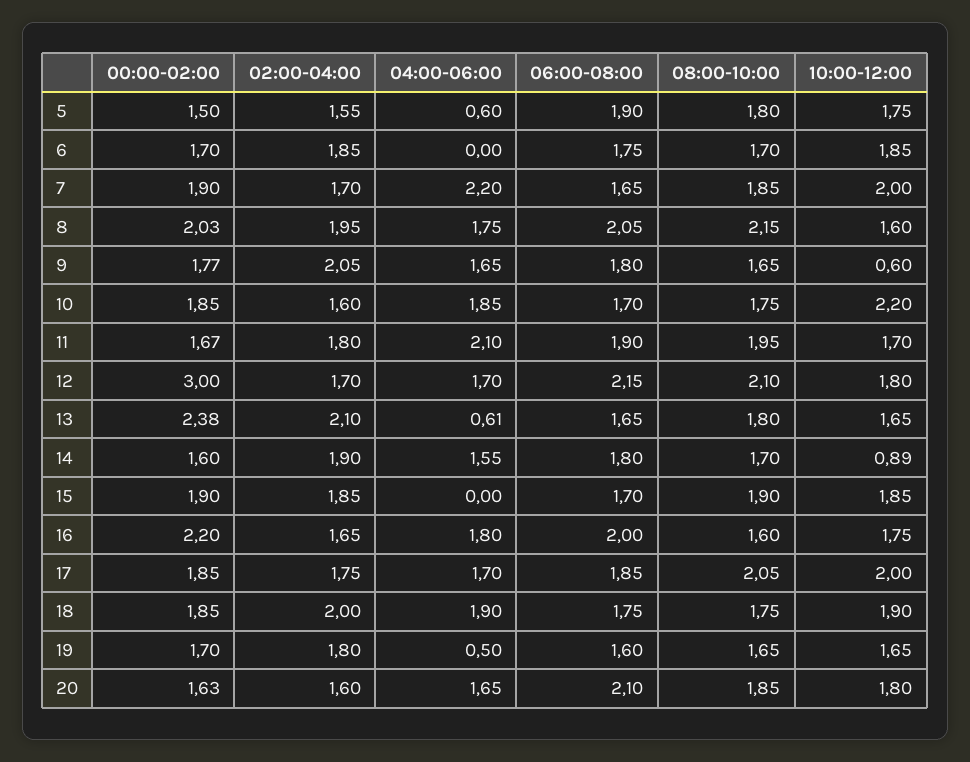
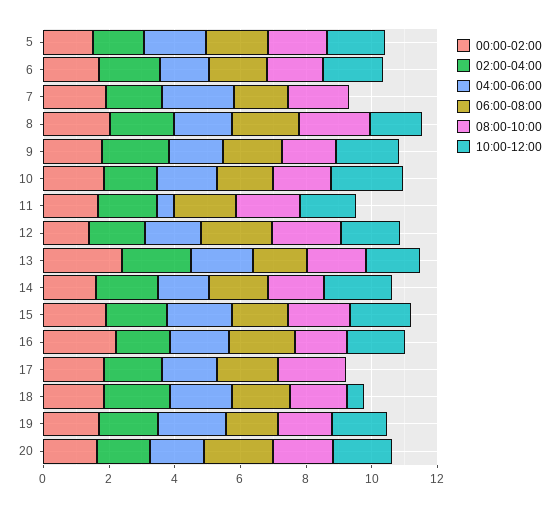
  {
    "00:00-02:00": {
      "5": 1.5,
      "6": 1.7,
      "7": 1.9,
      "8": 2.03,
      "9": 1.77,
      "10": 1.85,
      "11": 1.67,
-     "12": 3,
+     "12": 1.5,
      "13": 2.38,
      "14": 1.6,
      "15": 1.9,
      "16": 2.2,
      "17": 1.85,
      "18": 1.85,
      "19": 1.7,
      "20": 1.63
    },
    "02:00-04:00": {
      "5": 1.55,
      "6": 1.85,
      "7": 1.7,
      "8": 1.95,
      "9": 2.05,
      "10": 1.6,
      "11": 1.8,
      "12": 1.7,
      "13": 2.1,
      "14": 1.9,
      "15": 1.85,
      "16": 1.65,
      "17": 1.75,
      "18": 2,
      "19": 1.8,
      "20": 1.6
    },
    "04:00-06:00": {
-     "5": 0.6,
+     "5": 2,
-     "6": 0,
+     "6": 1.5,
      "7": 2.2,
      "8": 1.75,
      "9": 1.65,
      "10": 1.85,
-     "11": 2.1,
+     "11": 0.5,
      "12": 1.7,
-     "13": 0.61,
+     "13": 2,
      "14": 1.55,
-     "15": 0,
+     "15": 2,
      "16": 1.8,
      "17": 1.7,
      "18": 1.9,
-     "19": 0.5,
+     "19": 2,
      "20": 1.65
    },
    "06:00-08:00": {
      "5": 1.9,
      "6": 1.75,
      "7": 1.65,
      "8": 2.05,
      "9": 1.8,
      "10": 1.7,
      "11": 1.9,
      "12": 2.15,
      "13": 1.65,
      "14": 1.8,
      "15": 1.7,
      "16": 2,
      "17": 1.85,
      "18": 1.75,
      "19": 1.6,
      "20": 2.1
    },
    "08:00-10:00": {
      "5": 1.8,
      "6": 1.7,
      "7": 1.85,
      "8": 2.15,
      "9": 1.65,
      "10": 1.75,
      "11": 1.95,
      "12": 2.1,
      "13": 1.8,
      "14": 1.7,
      "15": 1.9,
      "16": 1.6,
      "17": 2.05,
      "18": 1.75,
      "19": 1.65,
      "20": 1.85
    },
    "10:00-12:00": {
      "5": 1.75,
      "6": 1.85,
-     "7": 2,
+     "7": 0,
      "8": 1.6,
-     "9": 0.6,
+     "9": 2,
      "10": 2.2,
      "11": 1.7,
      "12": 1.8,
      "13": 1.65,
-     "14": 0.89,
+     "14": 2,
      "15": 1.85,
      "16": 1.75,
-     "17": 2,
+     "17": 0,
-     "18": 1.9,
+     "18": 0.5,
      "19": 1.65,
      "20": 1.8
    }
  }

